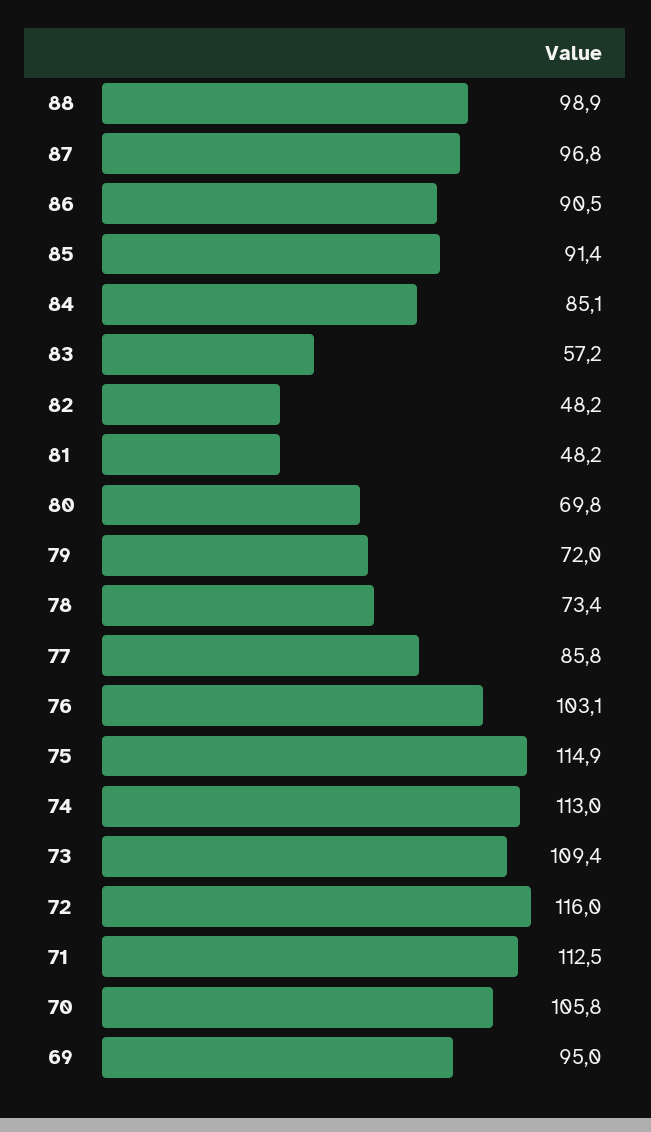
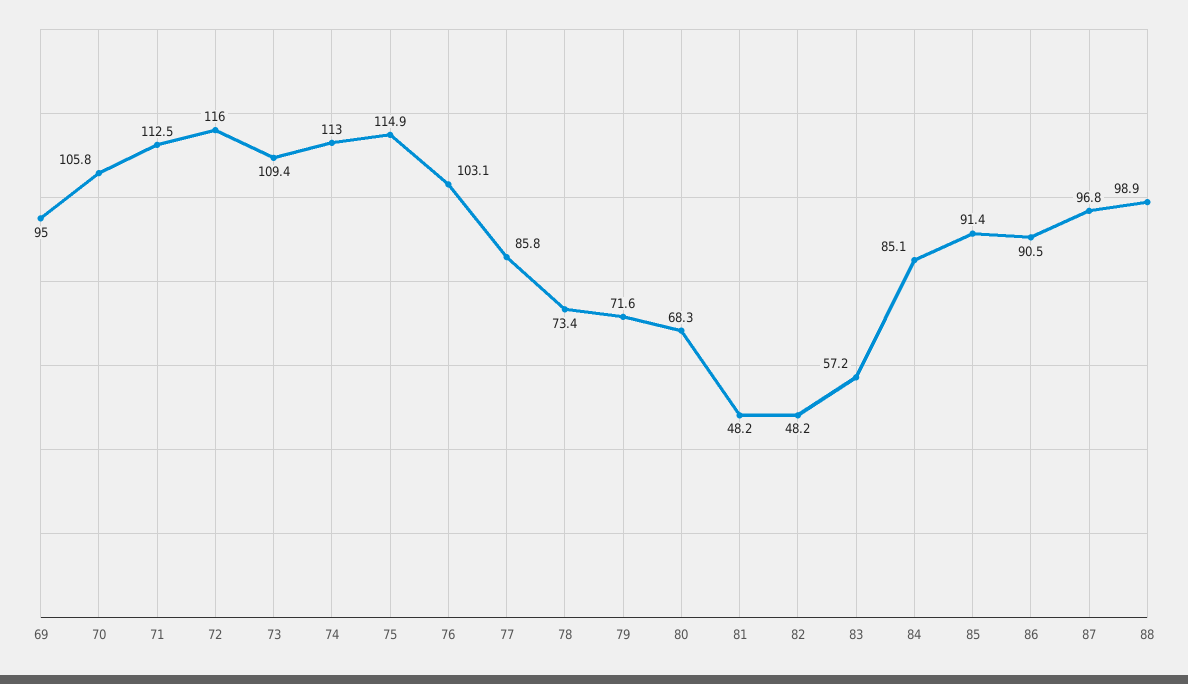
  {
    "88": 98.9,
    "87": 96.8,
    "86": 90.5,
    "85": 91.4,
    "84": 85.1,
    "83": 57.2,
    "82": 48.2,
    "81": 48.2,
-   "80": 69.8,
+   "80": 68.3,
-   "79": 72,
+   "79": 71.6,
    "78": 73.4,
    "77": 85.8,
    "76": 103.1,
    "75": 114.9,
    "74": 113,
    "73": 109.4,
    "72": 116,
    "71": 112.5,
    "70": 105.8,
    "69": 95
  }

